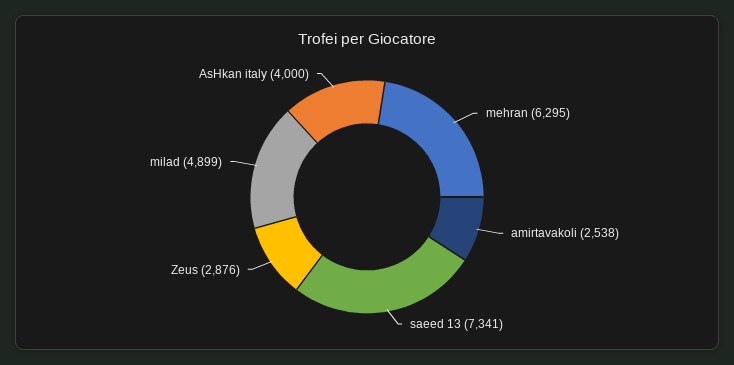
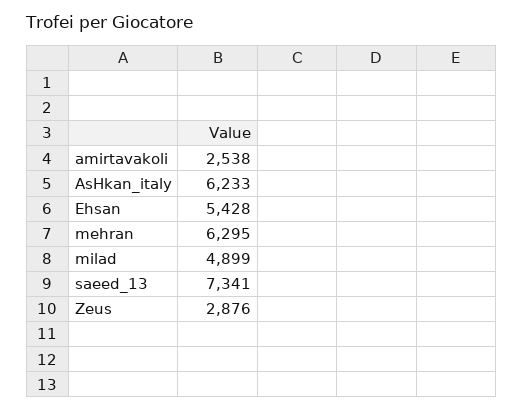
  {
    "mehran": 6295,
    "amirtavakoli": 2538,
    "saeed 13": 7341,
    "Zeus": 2876,
    "milad": 4899,
-   "AsHkan italy": 4000
+   "AsHkan italy": 6233,
+   "Ehsan": 5428
  }

